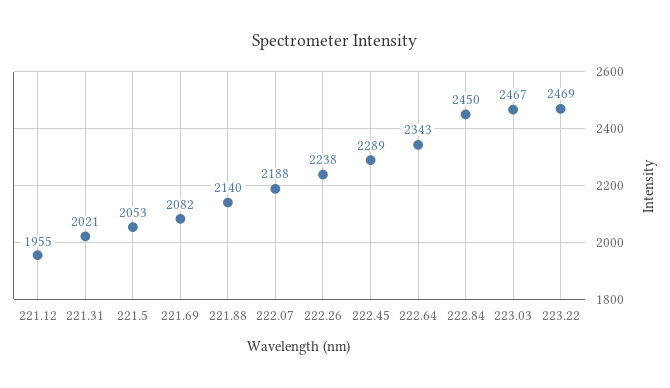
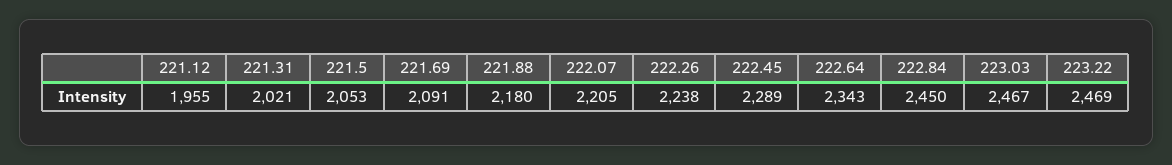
  {
    "221.12": 1955,
    "221.31": 2021,
    "221.5": 2053,
-   "221.69": 2082,
+   "221.69": 2091,
-   "221.88": 2140,
+   "221.88": 2180,
-   "222.07": 2188,
+   "222.07": 2205,
    "222.26": 2238,
    "222.45": 2289,
    "222.64": 2343,
    "222.84": 2450,
    "223.03": 2467,
    "223.22": 2469
  }

